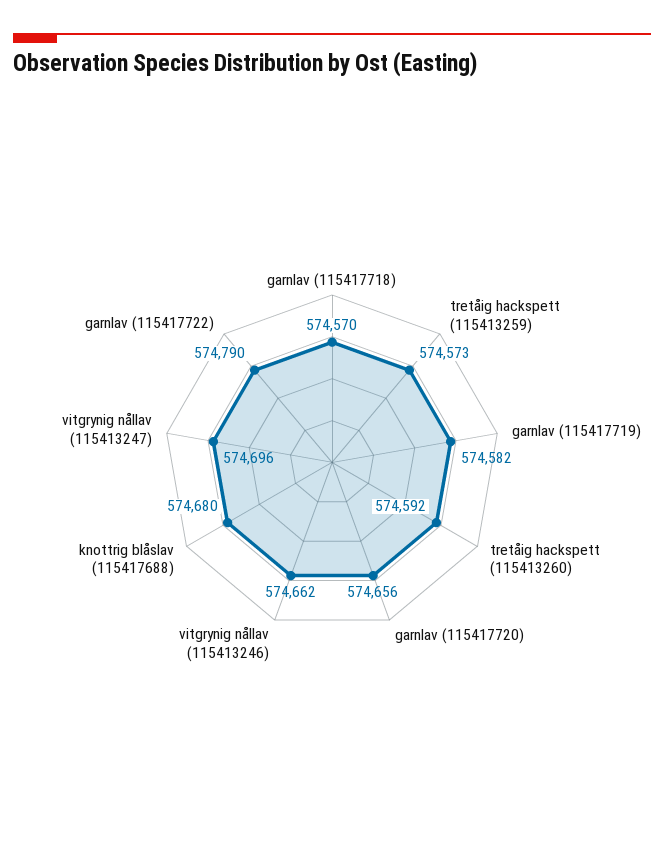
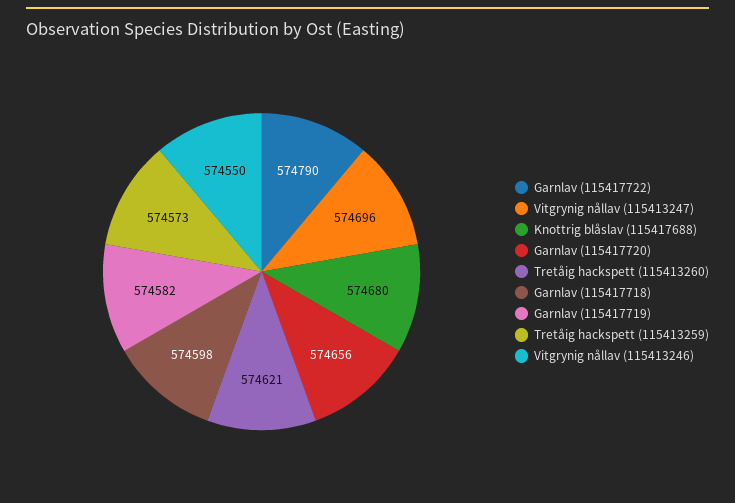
  {
-   "garnlav (115417718)": 574570,
+   "garnlav (115417718)": 574598,
    "tretåig hackspett (115413259)": 574573,
    "garnlav (115417719)": 574582,
-   "tretåig hackspett (115413260)": 574592,
+   "tretåig hackspett (115413260)": 574621,
    "garnlav (115417720)": 574656,
-   "vitgrynig nållav (115413246)": 574662,
+   "vitgrynig nållav (115413246)": 574550,
    "knottrig blåslav (115417688)": 574680,
    "vitgrynig nållav (115413247)": 574696,
    "garnlav (115417722)": 574790
  }

